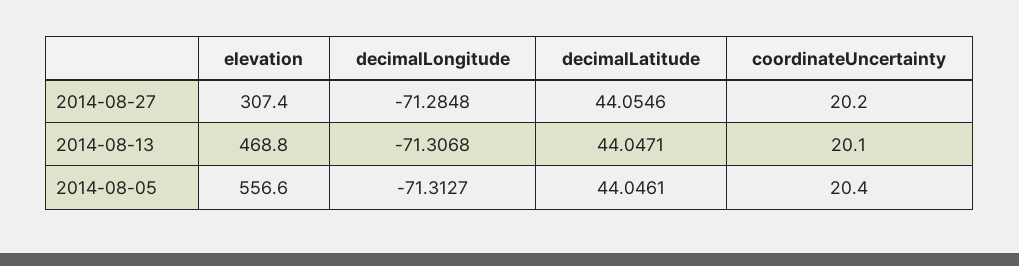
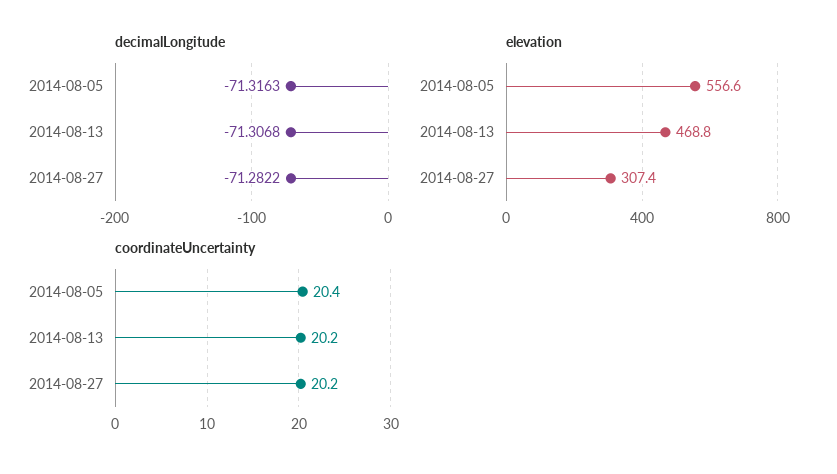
  {
    "elevation": {
      "2014-08-27": 307.4,
      "2014-08-13": 468.8,
      "2014-08-05": 556.6
    },
    "decimalLongitude": {
-     "2014-08-27": -71.2848,
+     "2014-08-27": -71.2822,
      "2014-08-13": -71.3068,
-     "2014-08-05": -71.3127
+     "2014-08-05": -71.3163
    },
-   "decimalLatitude": {
-     "2014-08-27": 44.0546,
-     "2014-08-13": 44.0471,
-     "2014-08-05": 44.0461
-   },
    "coordinateUncertainty": {
      "2014-08-27": 20.2,
-     "2014-08-13": 20.1,
+     "2014-08-13": 20.2,
      "2014-08-05": 20.4
    }
  }

